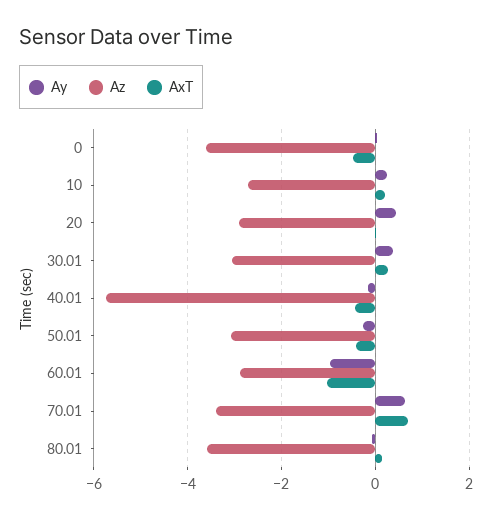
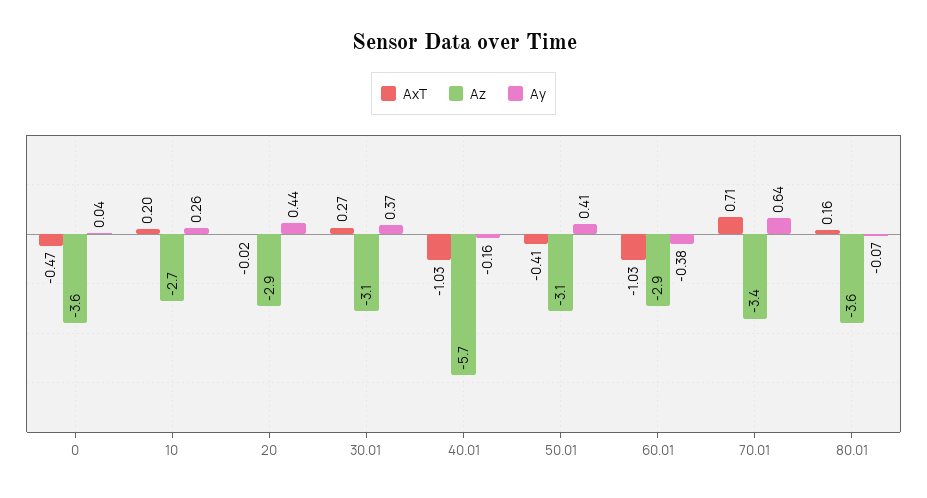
  {
    "Ay": {
      "0": 0.04,
      "10": 0.26,
      "20": 0.44,
      "30.01": 0.37,
      "40.01": -0.16,
-     "50.01": -0.2,
+     "50.01": 0.41,
-     "60.01": -1,
+     "60.01": -0.38,
      "70.01": 0.64,
      "80.01": -0.07
    },
    "Az": {
      "0": -3.6,
      "10": -2.7,
      "20": -2.9,
      "30.01": -3.1,
      "40.01": -5.7,
      "50.01": -3.1,
      "60.01": -2.9,
      "70.01": -3.4,
      "80.01": -3.6
    },
    "AxT": {
      "0": -0.47,
      "10": 0.2,
      "20": -0.02,
      "30.01": 0.27,
-     "40.01": -0.4,
+     "40.01": -1.03,
      "50.01": -0.41,
      "60.01": -1.03,
      "70.01": 0.71,
      "80.01": 0.16
    }
  }

